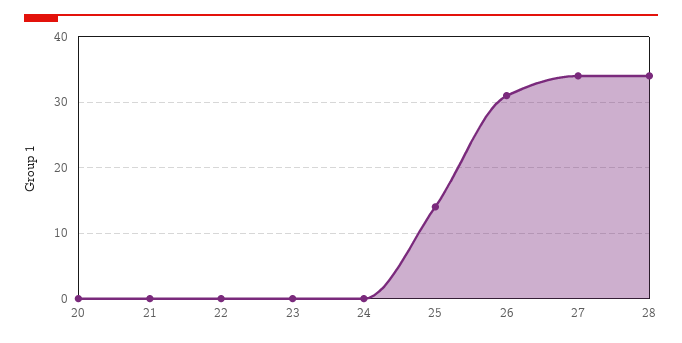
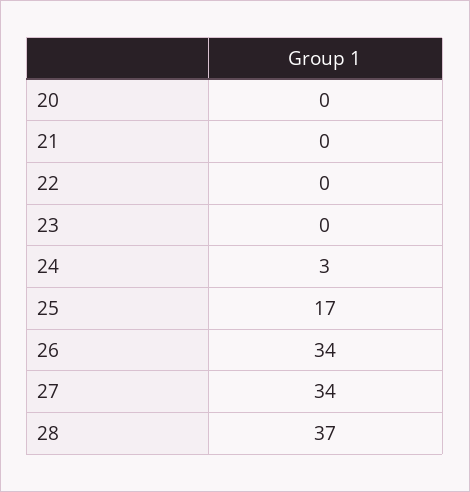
  {
    "20": 0,
    "21": 0,
    "22": 0,
    "23": 0,
-   "24": 0,
+   "24": 3,
-   "25": 14,
+   "25": 17,
-   "26": 31,
+   "26": 34,
    "27": 34,
-   "28": 34
+   "28": 37
  }

